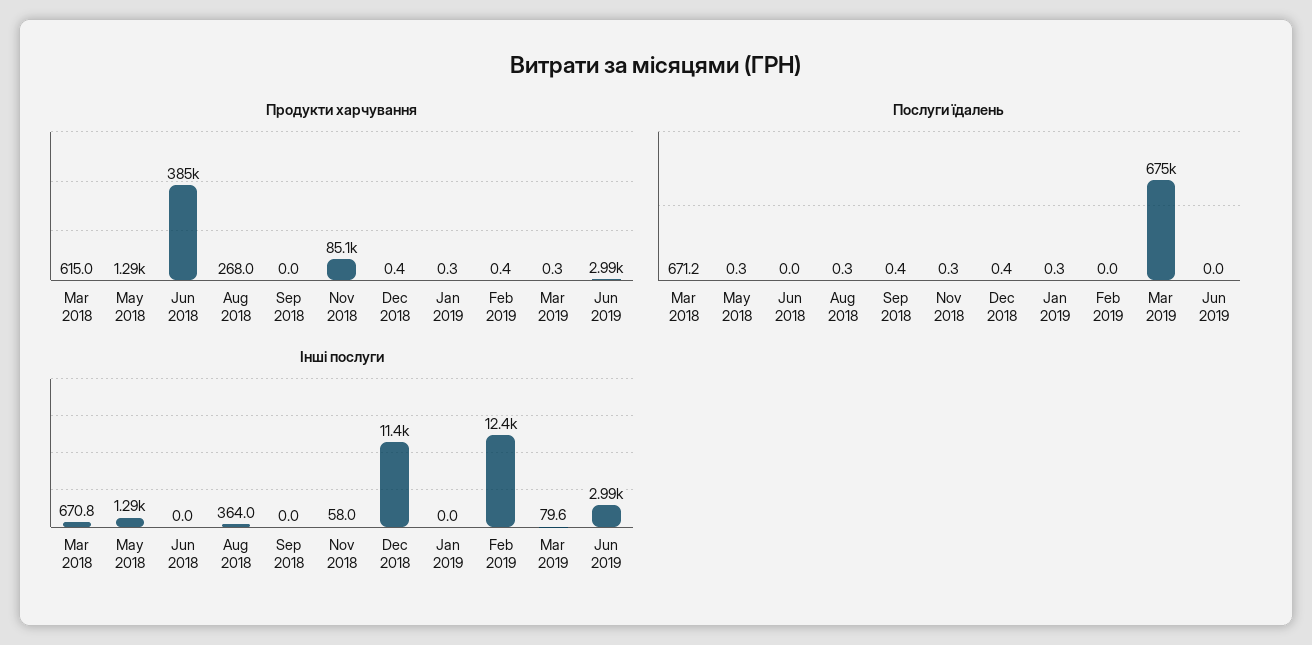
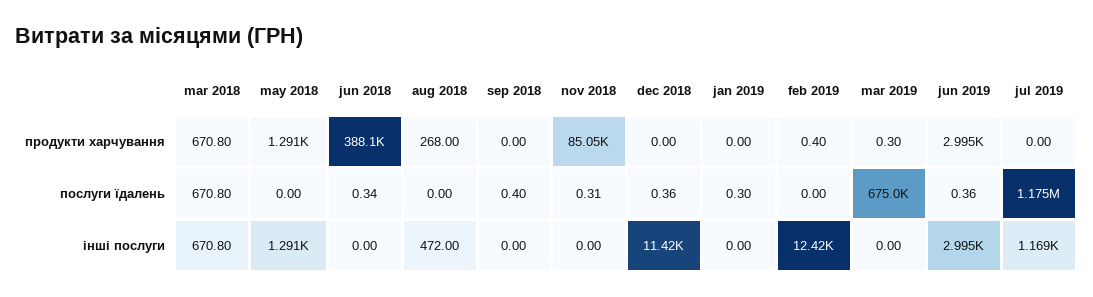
  {
    "Продукти харчування": {
-     "Mar 2018": 615,
+     "Mar 2018": 670.8,
      "May 2018": 1291,
-     "Jun 2018": 385000,
+     "Jun 2018": 388100,
      "Aug 2018": 268,
      "Sep 2018": 0,
      "Nov 2018": 85050,
-     "Dec 2018": 0.4,
+     "Dec 2018": 0,
-     "Jan 2019": 0.3,
+     "Jan 2019": 0,
      "Feb 2019": 0.4,
      "Mar 2019": 0.3,
-     "Jun 2019": 2995
+     "Jun 2019": 2995,
+     "jul 2019": 0
    },
    "Послуги їдалень": {
-     "Mar 2018": 671.2,
+     "Mar 2018": 670.8,
-     "May 2018": 0.3,
+     "May 2018": 0,
-     "Jun 2018": 0,
+     "Jun 2018": 0.34,
-     "Aug 2018": 0.3,
+     "Aug 2018": 0,
      "Sep 2018": 0.4,
      "Nov 2018": 0.31,
      "Dec 2018": 0.36,
      "Jan 2019": 0.3,
      "Feb 2019": 0,
      "Mar 2019": 675000,
-     "Jun 2019": 0
+     "Jun 2019": 0.36,
+     "jul 2019": 1175000
    },
    "Інші послуги": {
      "Mar 2018": 670.8,
      "May 2018": 1291,
      "Jun 2018": 0,
-     "Aug 2018": 364,
+     "Aug 2018": 472,
      "Sep 2018": 0,
-     "Nov 2018": 58,
+     "Nov 2018": 0,
      "Dec 2018": 11420,
      "Jan 2019": 0,
      "Feb 2019": 12420,
-     "Mar 2019": 79.6,
+     "Mar 2019": 0,
-     "Jun 2019": 2995
+     "Jun 2019": 2995,
+     "jul 2019": 1169
    }
  }

